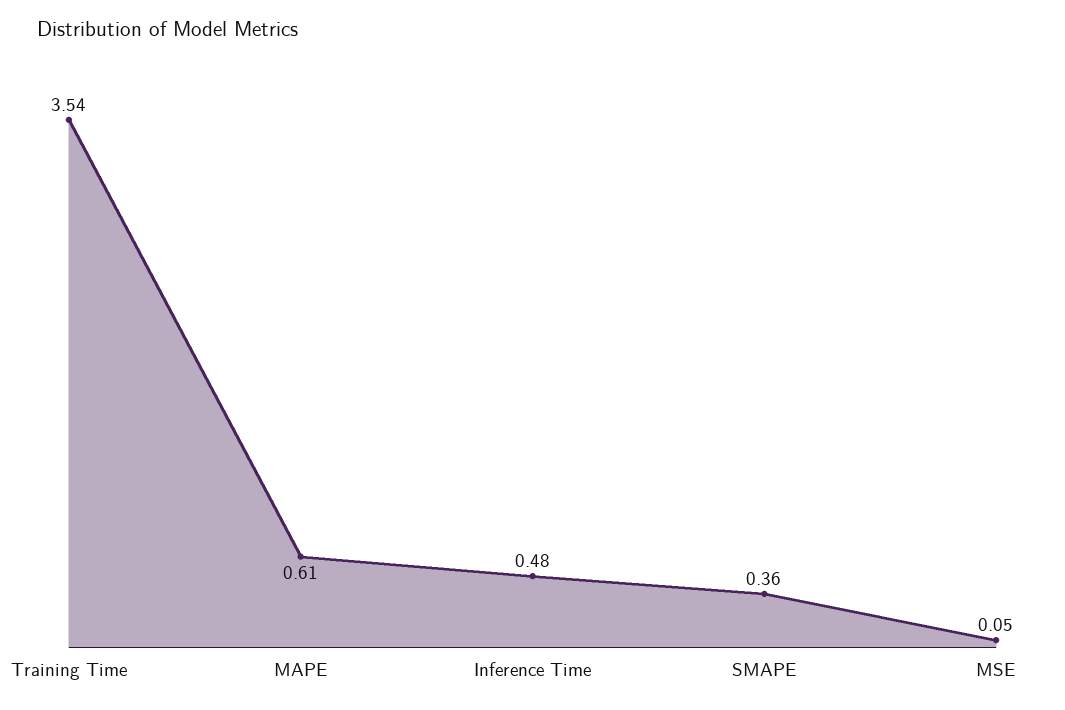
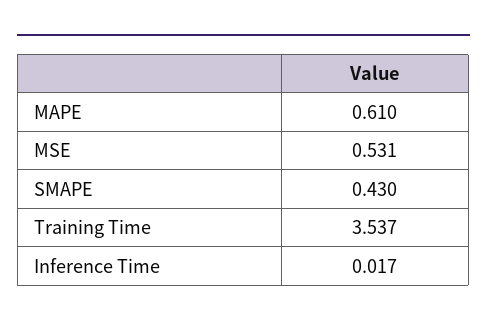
  {
    "Training Time": 3.537,
    "MAPE": 0.61,
-   "Inference Time": 0.48,
+   "Inference Time": 0.017,
-   "SMAPE": 0.36,
+   "SMAPE": 0.43,
-   "MSE": 0.05
+   "MSE": 0.531
  }

